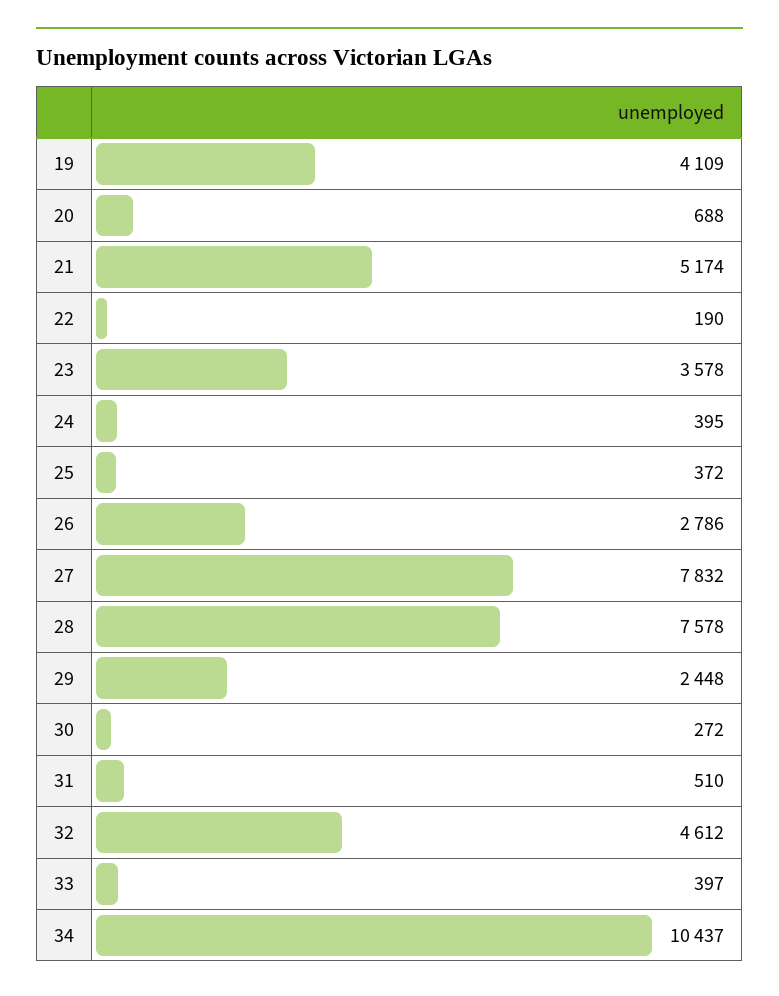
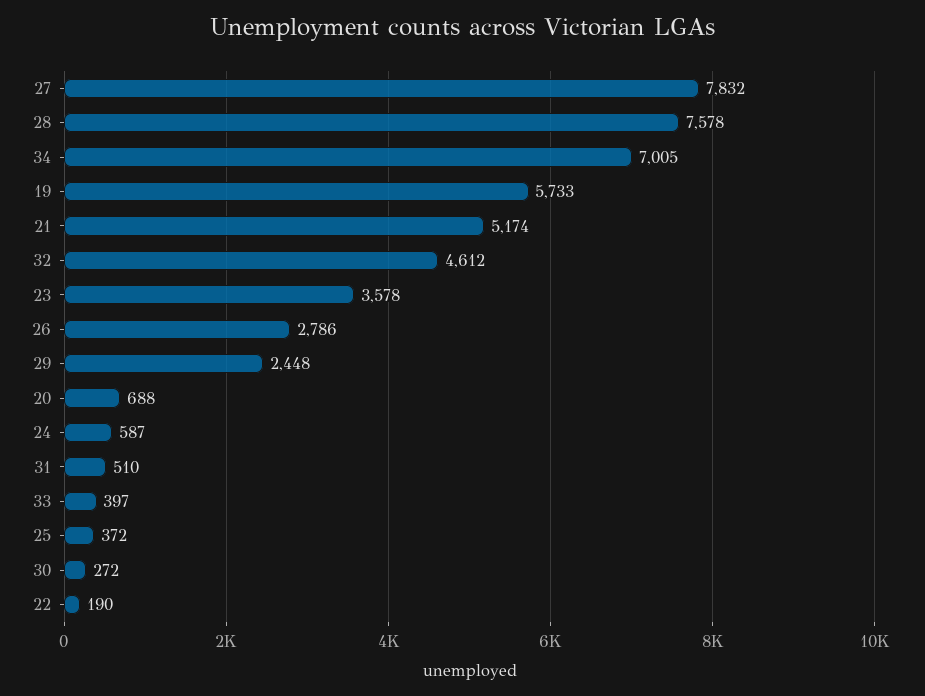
  {
-   "19": 4109,
+   "19": 5733,
    "20": 688,
    "21": 5174,
    "22": 190,
    "23": 3578,
-   "24": 395,
+   "24": 587,
    "25": 372,
    "26": 2786,
    "27": 7832,
    "28": 7578,
    "29": 2448,
    "30": 272,
    "31": 510,
    "32": 4612,
    "33": 397,
-   "34": 10437
+   "34": 7005
  }

